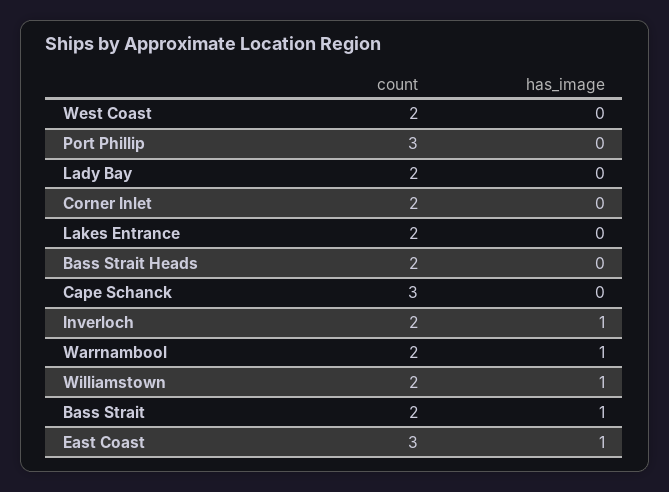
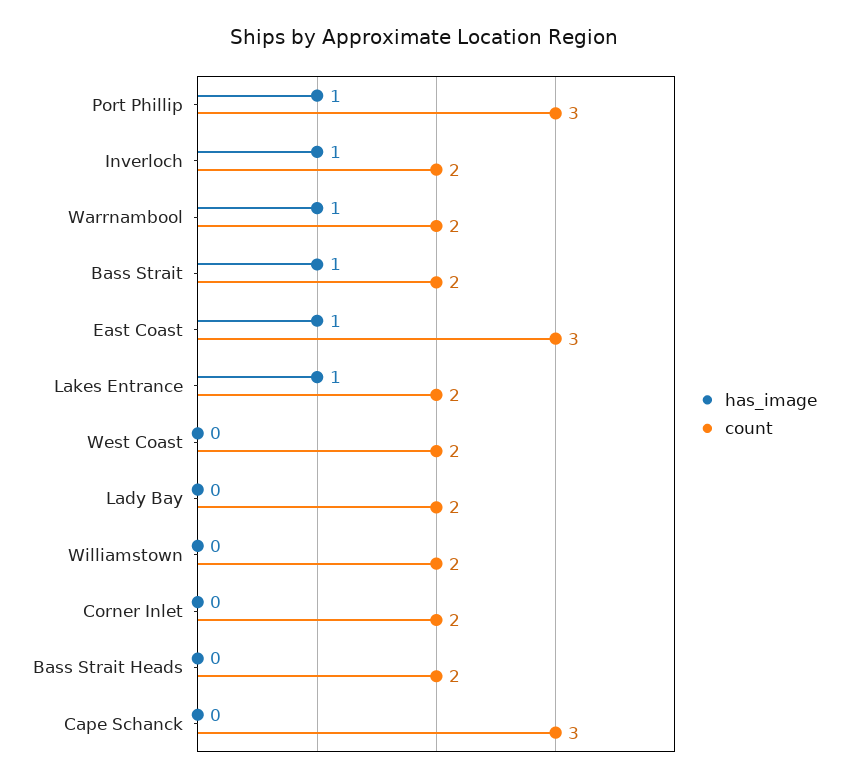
  {
    "count": {
      "West Coast": 2,
      "Port Phillip": 3,
      "Lady Bay": 2,
      "Corner Inlet": 2,
      "Lakes Entrance": 2,
      "Bass Strait Heads": 2,
      "Cape Schanck": 3,
      "Inverloch": 2,
      "Warrnambool": 2,
      "Williamstown": 2,
      "Bass Strait": 2,
      "East Coast": 3
    },
    "has_image": {
      "West Coast": 0,
-     "Port Phillip": 0,
+     "Port Phillip": 1,
      "Lady Bay": 0,
      "Corner Inlet": 0,
-     "Lakes Entrance": 0,
+     "Lakes Entrance": 1,
      "Bass Strait Heads": 0,
      "Cape Schanck": 0,
      "Inverloch": 1,
      "Warrnambool": 1,
-     "Williamstown": 1,
+     "Williamstown": 0,
      "Bass Strait": 1,
      "East Coast": 1
    }
  }

